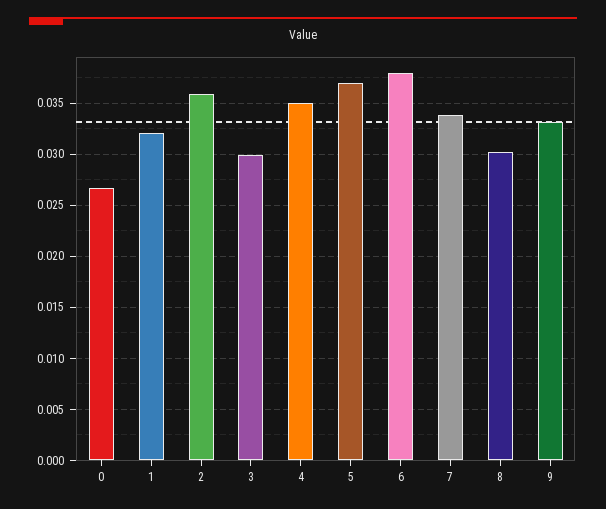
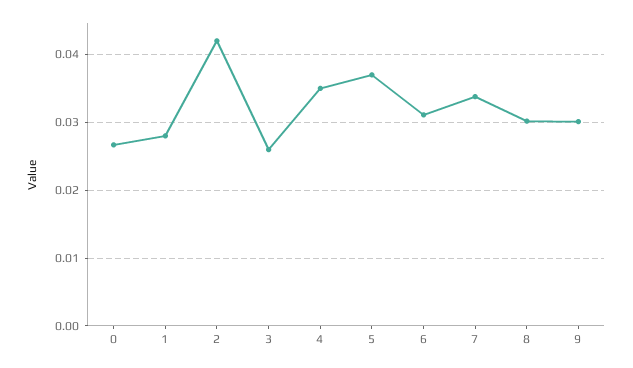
  {
    "0": 0.027,
-   "1": 0.032,
+   "1": 0.028,
-   "2": 0.036,
+   "2": 0.042,
-   "3": 0.03,
+   "3": 0.026,
    "4": 0.035,
    "5": 0.037,
-   "6": 0.038,
+   "6": 0.031,
    "7": 0.034,
    "8": 0.03,
-   "9": 0.033
+   "9": 0.03
  }

